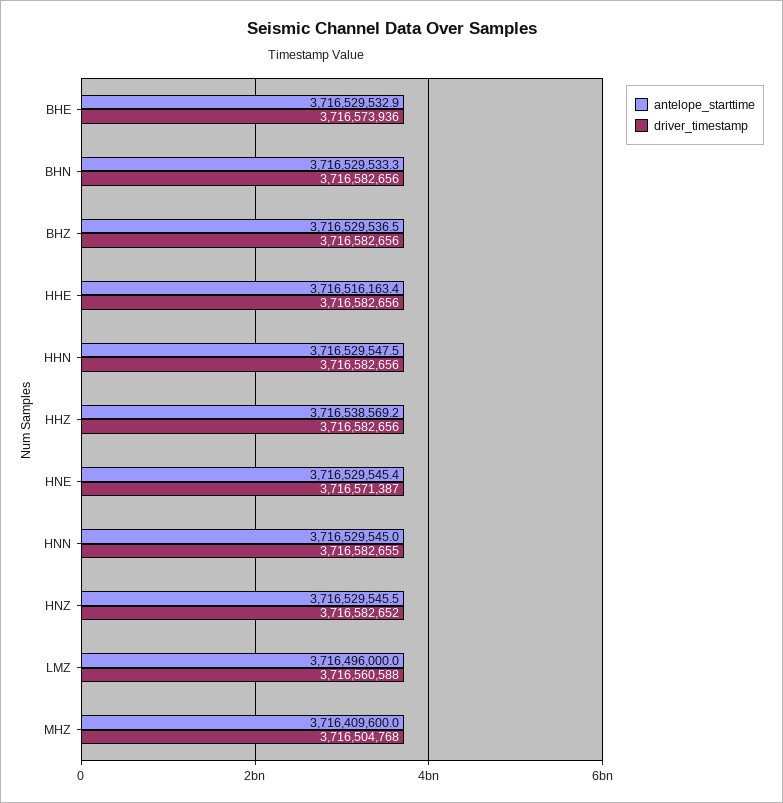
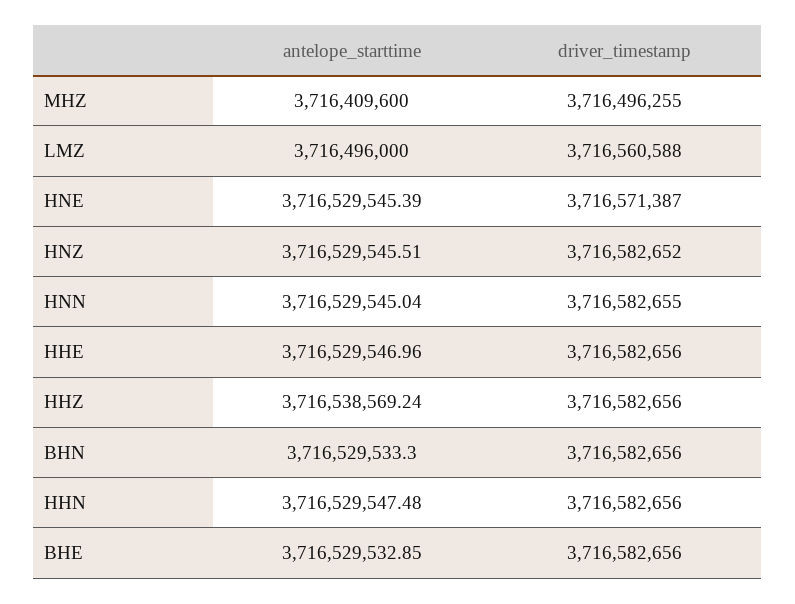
  {
    "antelope_starttime": {
      "BHE": 3716529532.85,
      "BHN": 3716529533.3,
-     "BHZ": 3716529536.5,
-     "HHE": 3716516163.4,
+     "HHE": 3716529546.96,
      "HHN": 3716529547.48,
      "HHZ": 3716538569.24,
      "HNE": 3716529545.39,
      "HNN": 3716529545.04,
      "HNZ": 3716529545.51,
      "LMZ": 3716496000,
      "MHZ": 3716409600
    },
    "driver_timestamp": {
-     "BHE": 3716573936,
+     "BHE": 3716582656,
      "BHN": 3716582656,
-     "BHZ": 3716582656,
      "HHE": 3716582656,
      "HHN": 3716582656,
      "HHZ": 3716582656,
      "HNE": 3716571387,
      "HNN": 3716582655,
      "HNZ": 3716582652,
      "LMZ": 3716560588,
-     "MHZ": 3716504768
+     "MHZ": 3716496255
    }
  }

